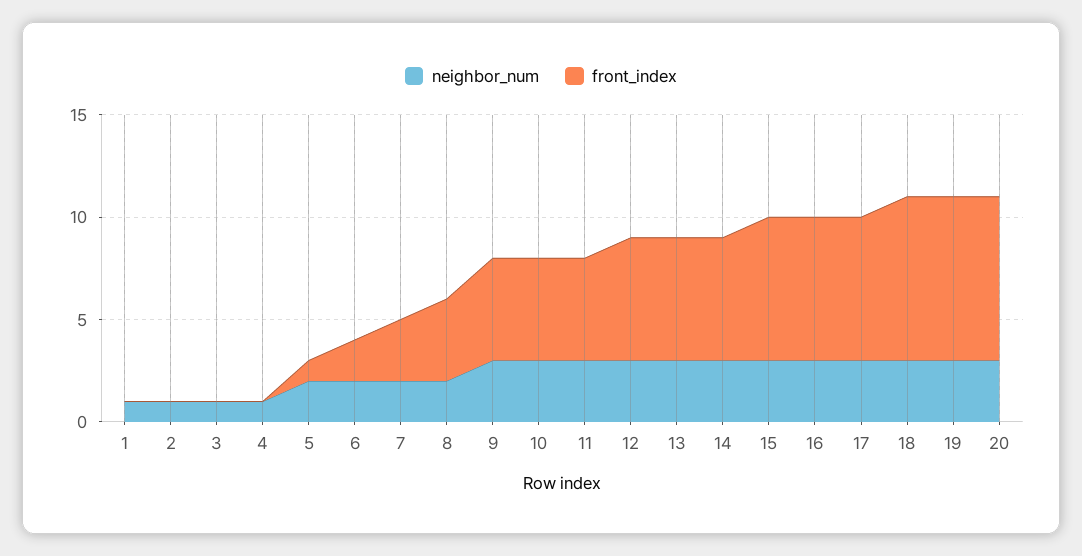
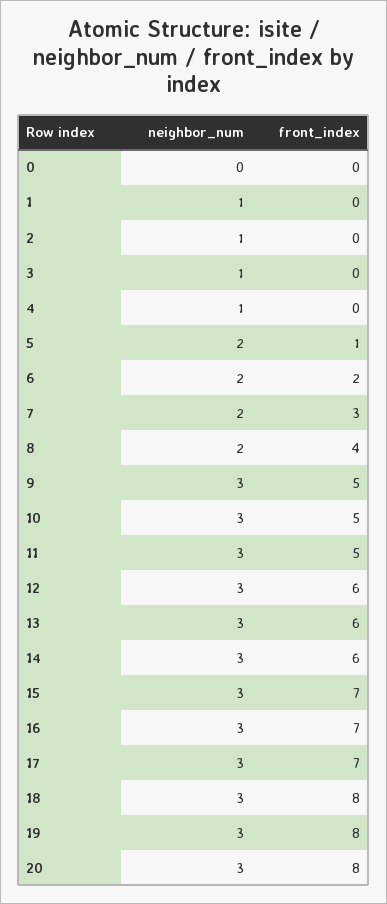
  {
    "neighbor_num": {
      "1": 1,
      "2": 1,
      "3": 1,
      "4": 1,
      "5": 2,
      "6": 2,
      "7": 2,
      "8": 2,
      "9": 3,
      "10": 3,
      "11": 3,
      "12": 3,
      "13": 3,
      "14": 3,
      "15": 3,
      "16": 3,
      "17": 3,
      "18": 3,
      "19": 3,
-     "20": 3
+     "20": 3,
+     "0": 0
    },
    "front_index": {
      "1": 0,
      "2": 0,
      "3": 0,
      "4": 0,
      "5": 1,
      "6": 2,
      "7": 3,
      "8": 4,
      "9": 5,
      "10": 5,
      "11": 5,
      "12": 6,
      "13": 6,
      "14": 6,
      "15": 7,
      "16": 7,
      "17": 7,
      "18": 8,
      "19": 8,
-     "20": 8
+     "20": 8,
+     "0": 0
    }
  }

